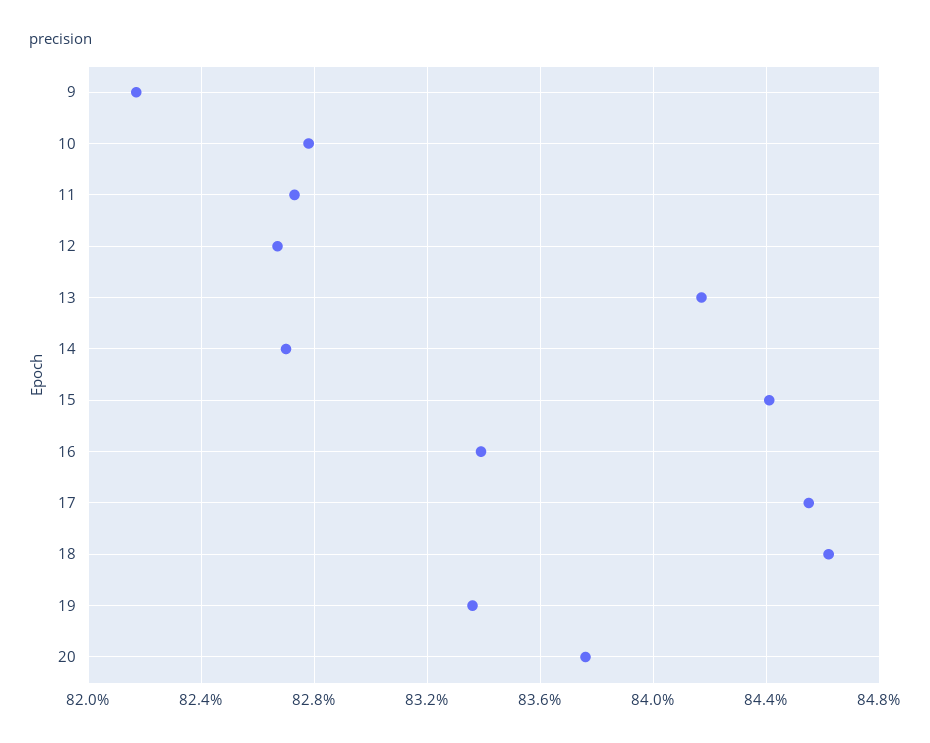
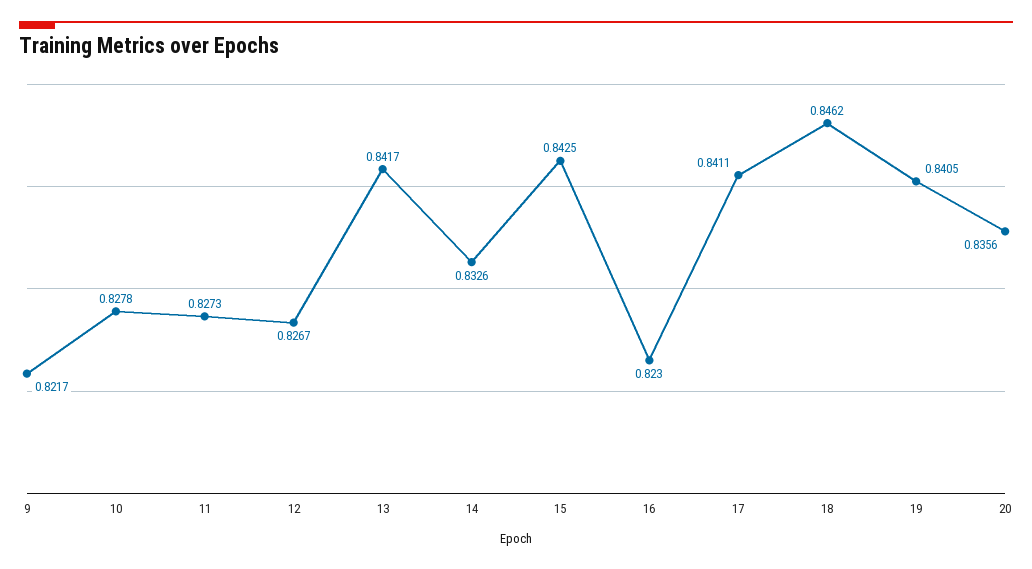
  {
    "9": 0.8217,
    "10": 0.8278,
    "11": 0.8273,
    "12": 0.8267,
    "13": 0.8417,
-   "14": 0.827,
+   "14": 0.8326,
-   "15": 0.844,
+   "15": 0.8425,
-   "16": 0.834,
+   "16": 0.823,
-   "17": 0.8455,
+   "17": 0.8411,
    "18": 0.8462,
-   "19": 0.8335,
+   "19": 0.8405,
-   "20": 0.8375
+   "20": 0.8356
  }

